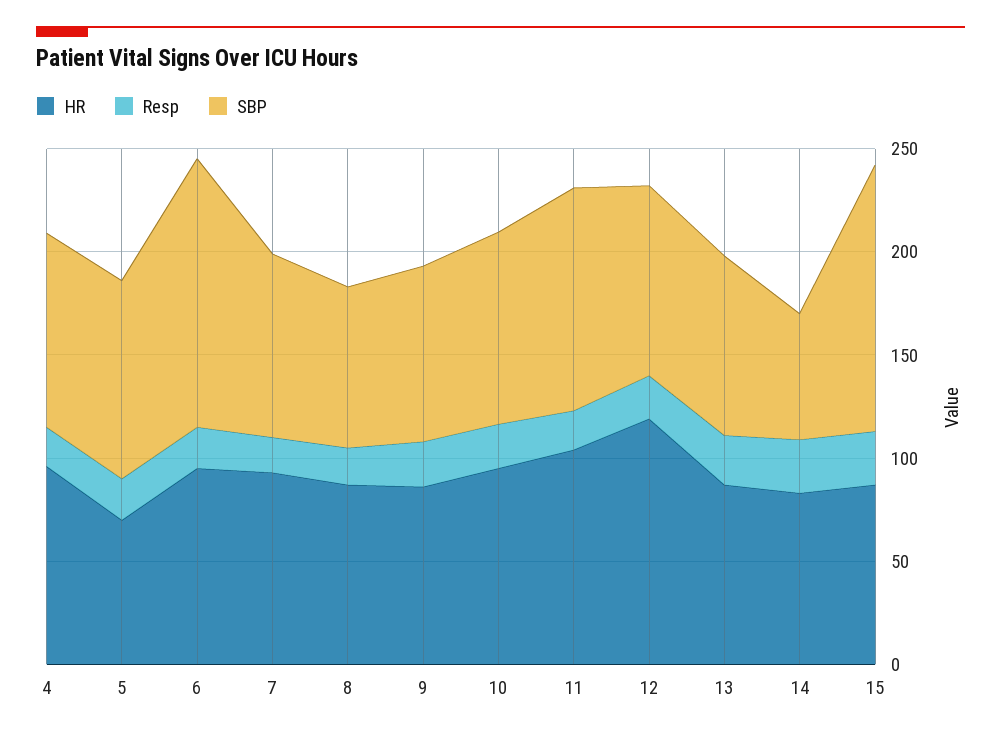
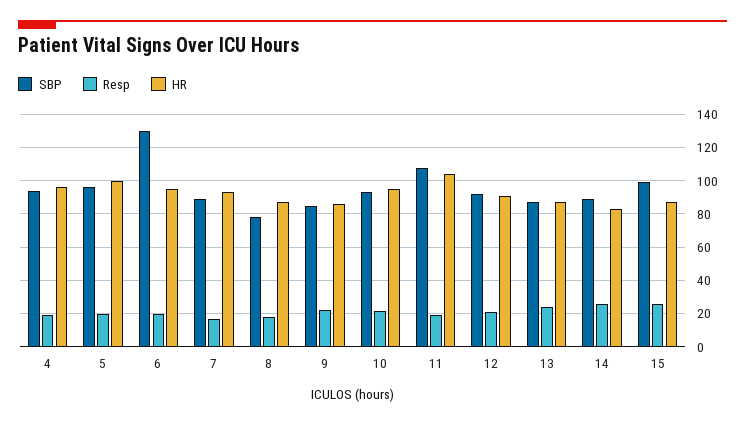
  {
    "HR": {
      "4": 95,
-     "5": 70,
+     "5": 100,
      "6": 95,
      "7": 95,
      "8": 85,
      "9": 85,
      "10": 95,
      "11": 105,
-     "12": 120,
+     "12": 90,
      "13": 85,
      "14": 85,
      "15": 85
    },
    "Resp": {
      "4": 20,
      "5": 20,
      "6": 20,
      "7": 15,
      "8": 20,
      "9": 20,
      "10": 20,
      "11": 20,
      "12": 20,
      "13": 25,
      "14": 25,
      "15": 25
    },
    "SBP": {
      "4": 95,
      "5": 95,
      "6": 130,
      "7": 90,
      "8": 80,
      "9": 85,
      "10": 95,
      "11": 110,
      "12": 90,
      "13": 85,
-     "14": 60,
+     "14": 90,
-     "15": 130
+     "15": 100
    }
  }

